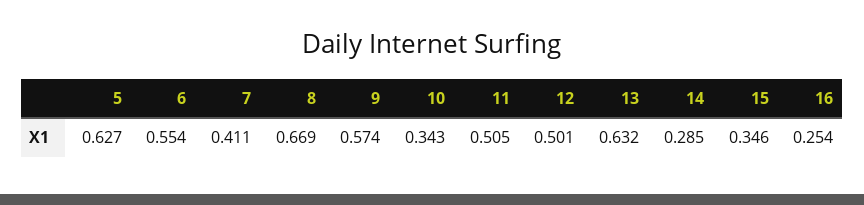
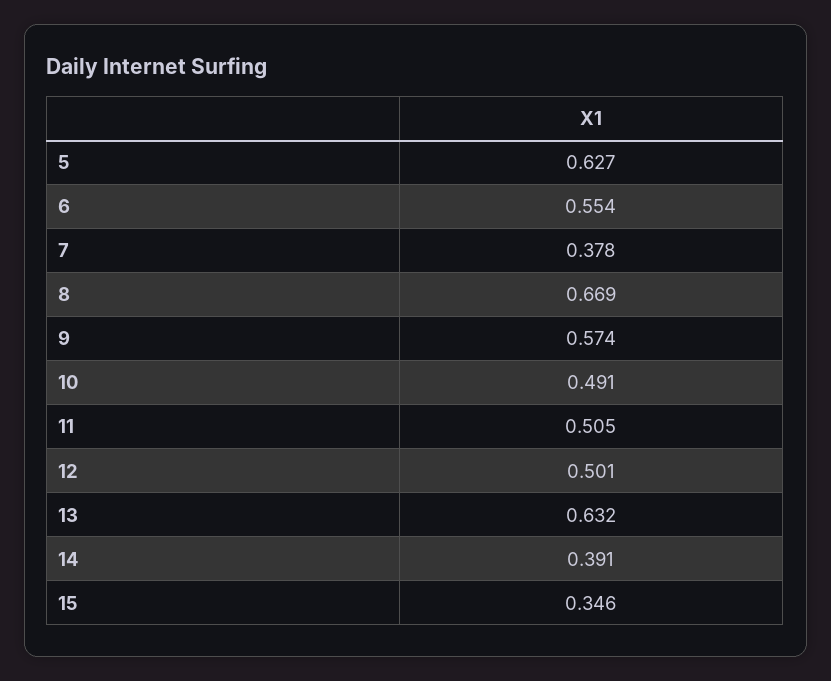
  {
    "5": 0.627,
    "6": 0.554,
-   "7": 0.411,
+   "7": 0.378,
    "8": 0.669,
    "9": 0.574,
-   "10": 0.343,
+   "10": 0.491,
    "11": 0.505,
    "12": 0.501,
    "13": 0.632,
-   "14": 0.285,
+   "14": 0.391,
-   "15": 0.346,
+   "15": 0.346
-   "16": 0.254
  }

